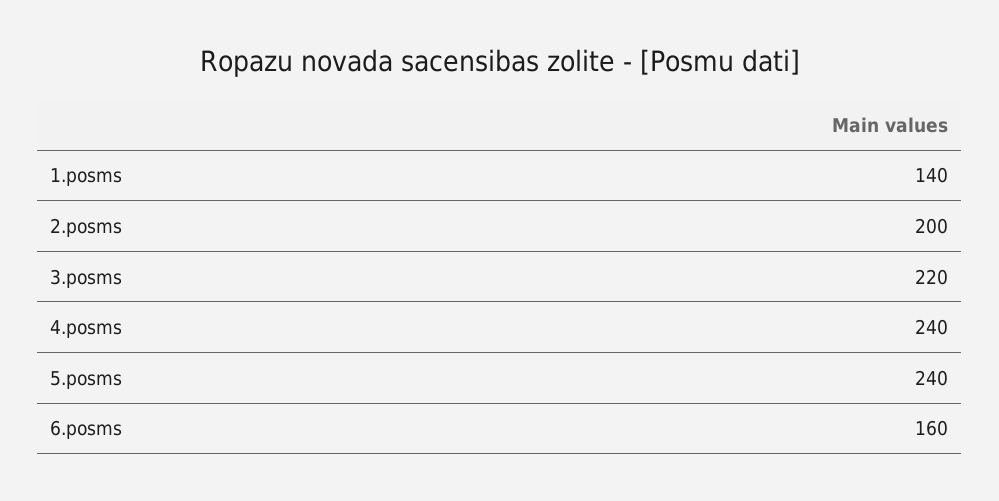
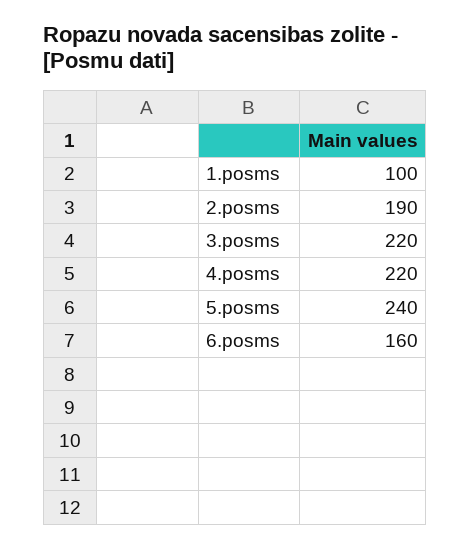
  {
-   "1.posms": 140,
+   "1.posms": 100,
-   "2.posms": 200,
+   "2.posms": 190,
    "3.posms": 220,
-   "4.posms": 240,
+   "4.posms": 220,
    "5.posms": 240,
    "6.posms": 160
  }

